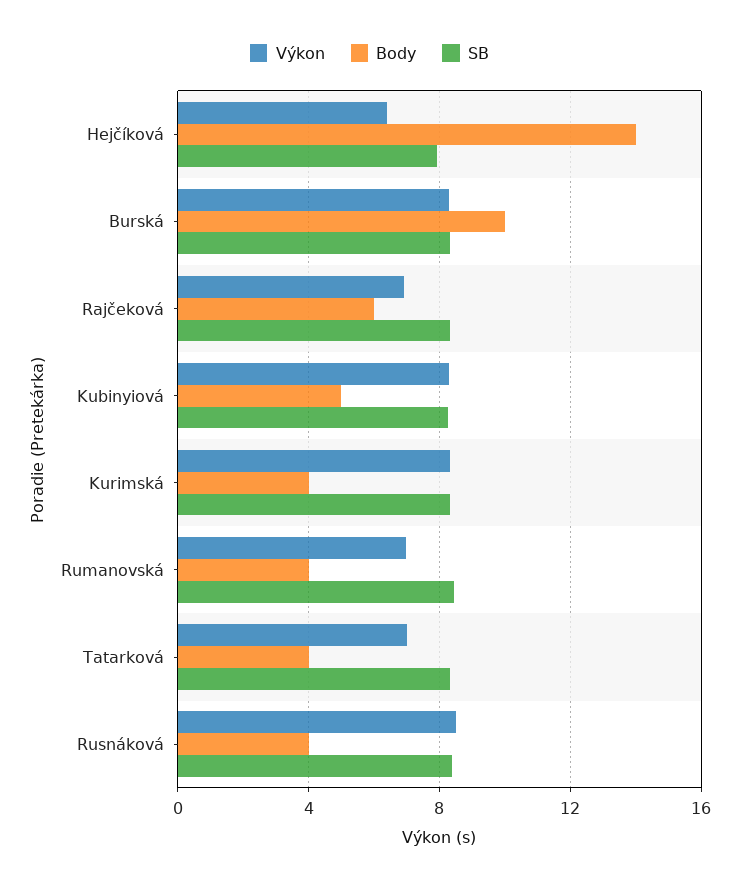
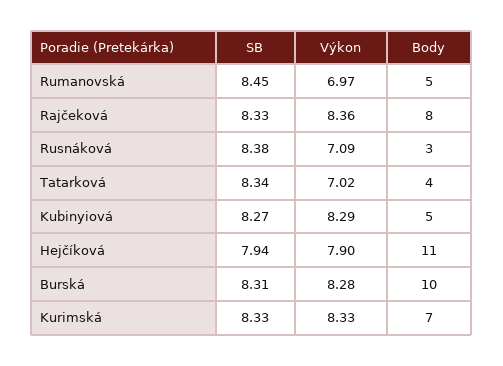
  {
    "Výkon": {
-     "Hejčíková": 6.5,
+     "Hejčíková": 7.9,
      "Burská": 8.28,
-     "Rajčeková": 7,
+     "Rajčeková": 8.36,
      "Kubinyiová": 8.29,
      "Kurimská": 8.33,
      "Rumanovská": 6.97,
      "Tatarková": 7.02,
-     "Rusnáková": 8.5
+     "Rusnáková": 7.09
    },
    "Body": {
-     "Hejčíková": 14,
+     "Hejčíková": 11,
      "Burská": 10,
-     "Rajčeková": 6,
+     "Rajčeková": 8,
      "Kubinyiová": 5,
-     "Kurimská": 4,
+     "Kurimská": 7,
-     "Rumanovská": 4,
+     "Rumanovská": 5,
      "Tatarková": 4,
-     "Rusnáková": 4
+     "Rusnáková": 3
    },
    "SB": {
      "Hejčíková": 7.94,
      "Burská": 8.31,
      "Rajčeková": 8.33,
      "Kubinyiová": 8.27,
      "Kurimská": 8.33,
      "Rumanovská": 8.45,
      "Tatarková": 8.34,
      "Rusnáková": 8.38
    }
  }

